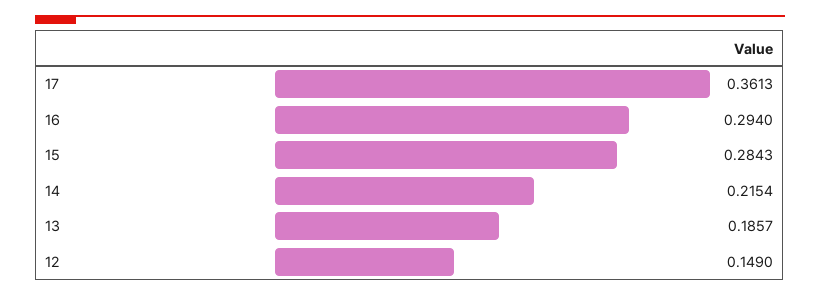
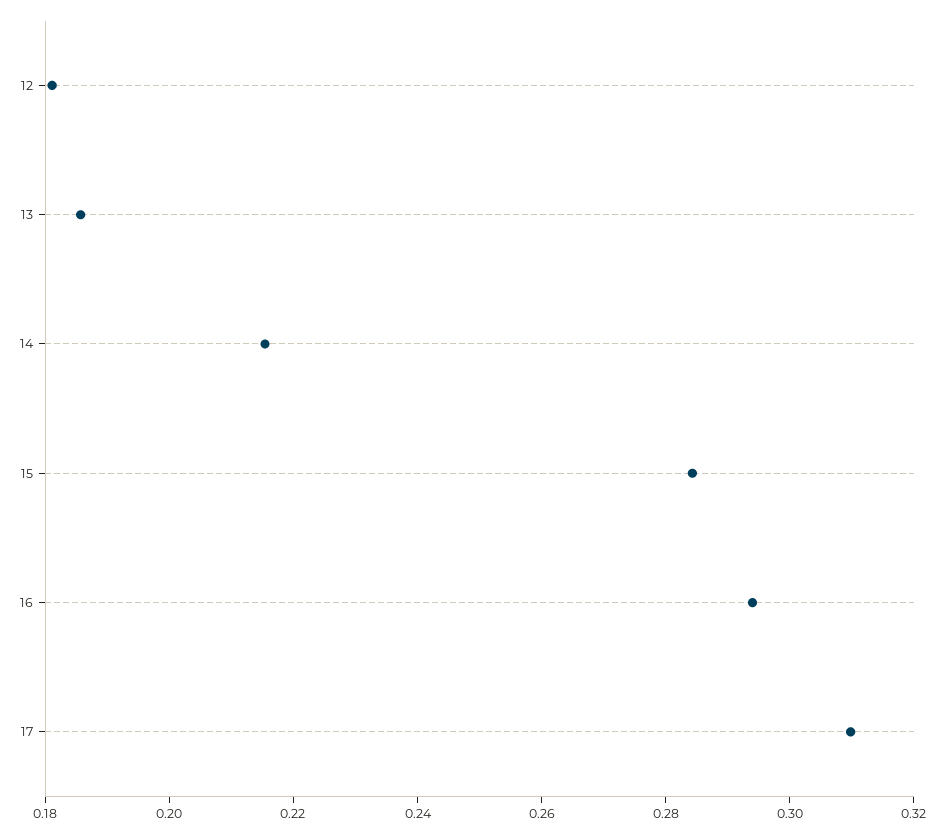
  {
-   "17": 0.3613,
+   "17": 0.31,
    "16": 0.294,
    "15": 0.2843,
    "14": 0.2154,
    "13": 0.1857,
-   "12": 0.149
+   "12": 0.18
  }

